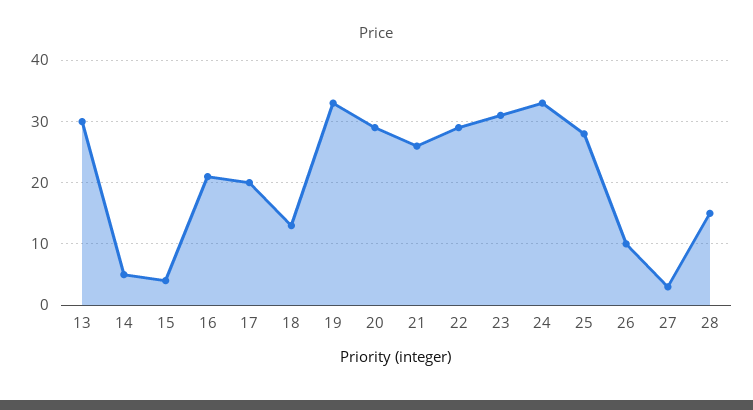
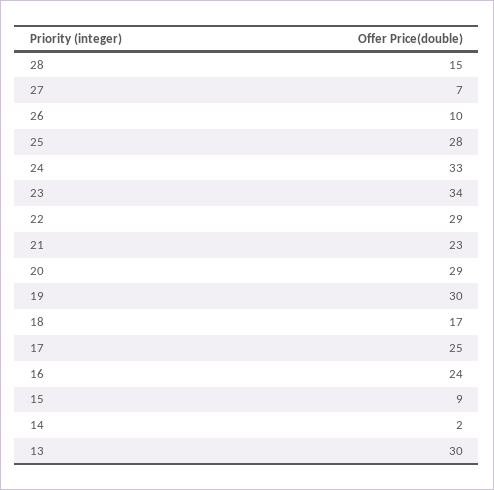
  {
    "13": 30,
-   "14": 5,
+   "14": 2,
-   "15": 4,
+   "15": 9,
-   "16": 21,
+   "16": 24,
-   "17": 20,
+   "17": 25,
-   "18": 13,
+   "18": 17,
-   "19": 33,
+   "19": 30,
    "20": 29,
-   "21": 26,
+   "21": 23,
    "22": 29,
-   "23": 31,
+   "23": 34,
    "24": 33,
    "25": 28,
    "26": 10,
-   "27": 3,
+   "27": 7,
    "28": 15
  }

